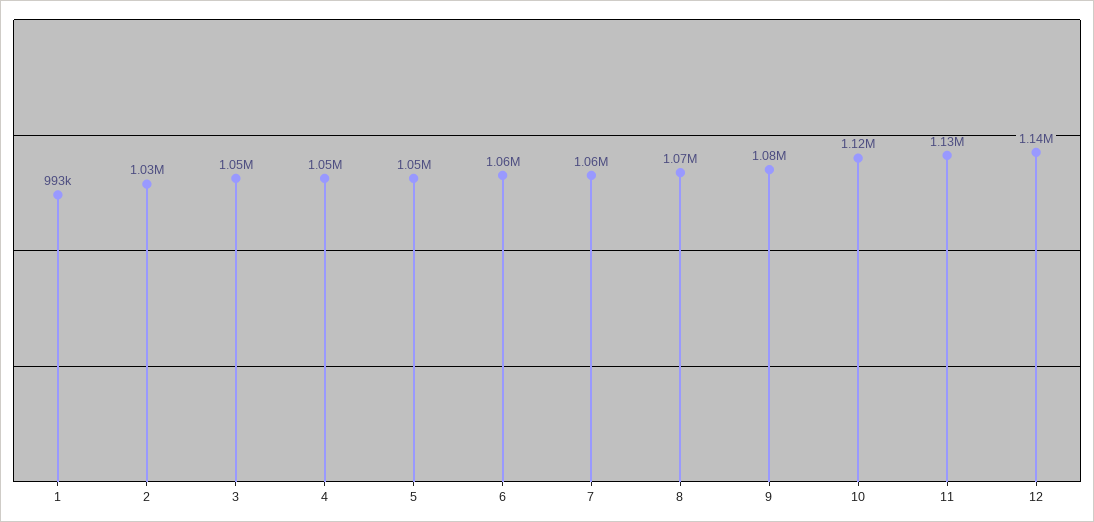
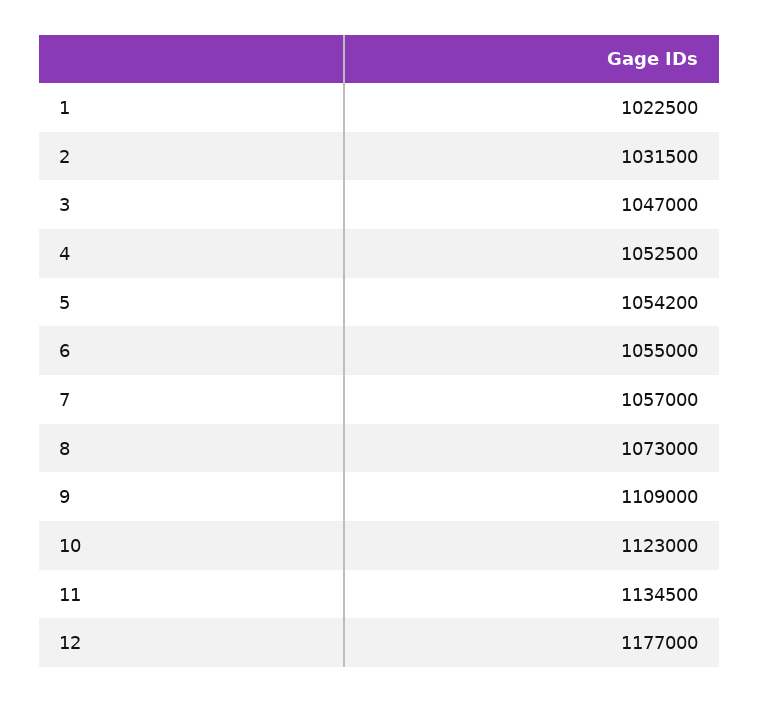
  {
-   "1": 993000,
+   "1": 1022500,
    "2": 1031500,
    "3": 1047000,
    "4": 1052500,
    "5": 1054200,
    "6": 1055000,
    "7": 1057000,
    "8": 1073000,
-   "9": 1080000,
+   "9": 1109000,
    "10": 1123000,
    "11": 1134500,
-   "12": 1140000
+   "12": 1177000
  }

